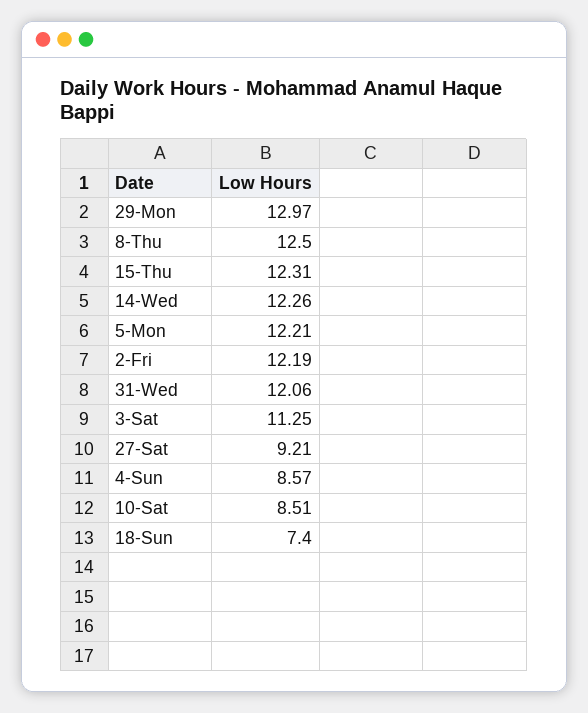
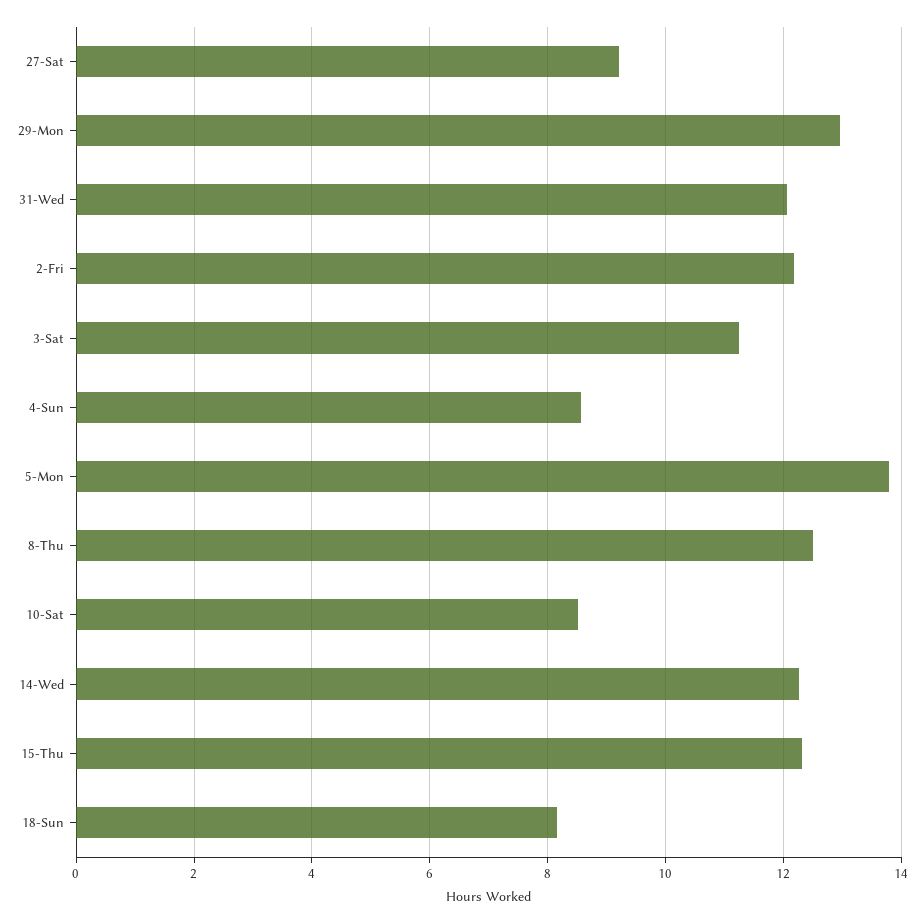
  {
    "29-Mon": 12.97,
    "8-Thu": 12.5,
    "15-Thu": 12.31,
    "14-Wed": 12.26,
-   "5-Mon": 12.21,
+   "5-Mon": 13.8,
    "2-Fri": 12.19,
    "31-Wed": 12.06,
    "3-Sat": 11.25,
    "27-Sat": 9.21,
    "4-Sun": 8.57,
    "10-Sat": 8.51,
-   "18-Sun": 7.4
+   "18-Sun": 8.2
  }

